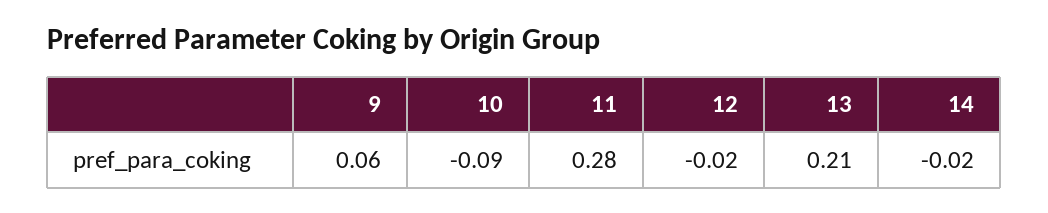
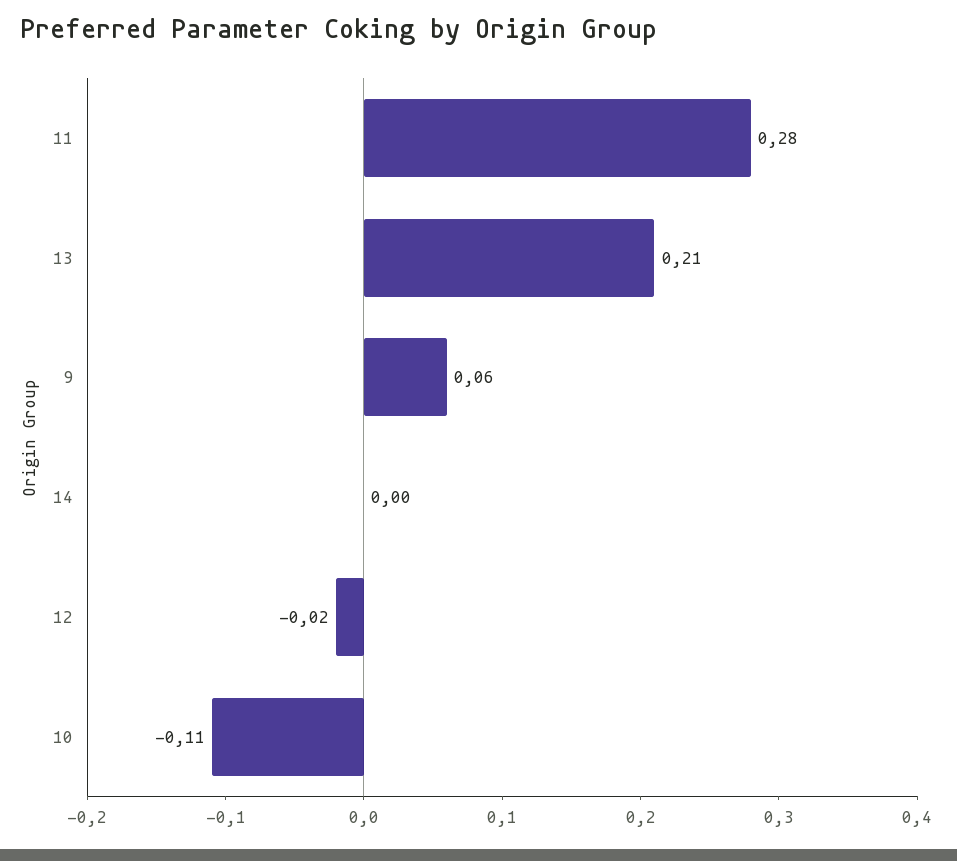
  {
    "9": 0.06,
-   "10": -0.09,
+   "10": -0.11,
    "11": 0.28,
    "12": -0.02,
    "13": 0.21,
-   "14": -0.02
+   "14": 0
  }

